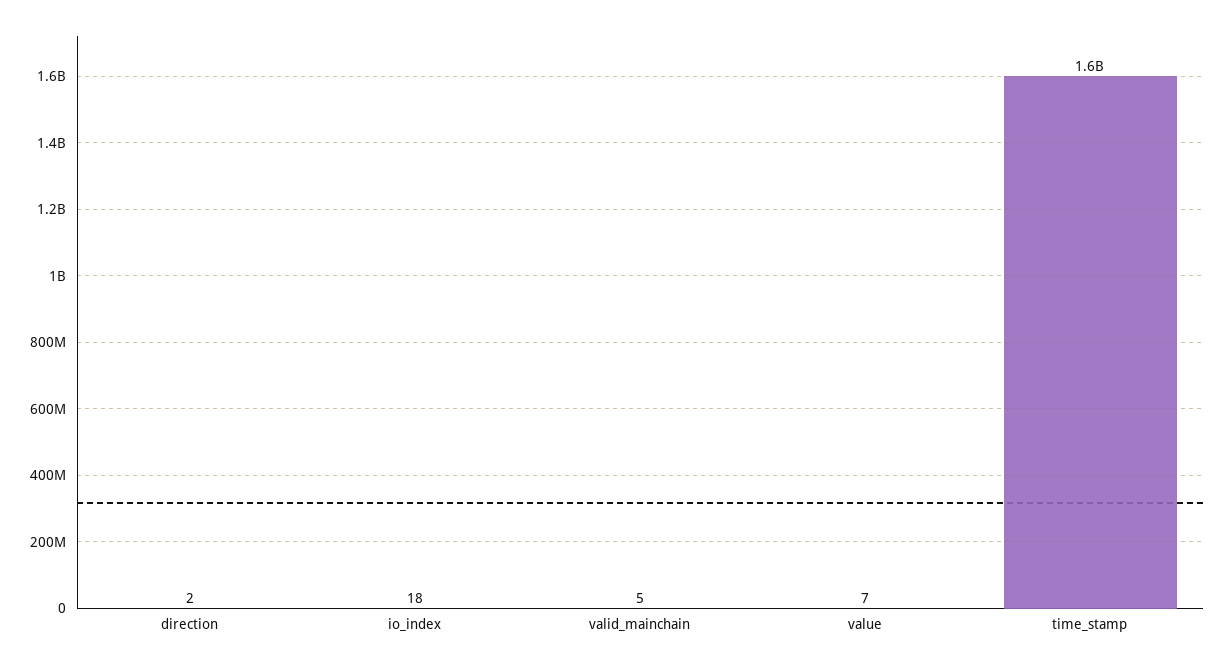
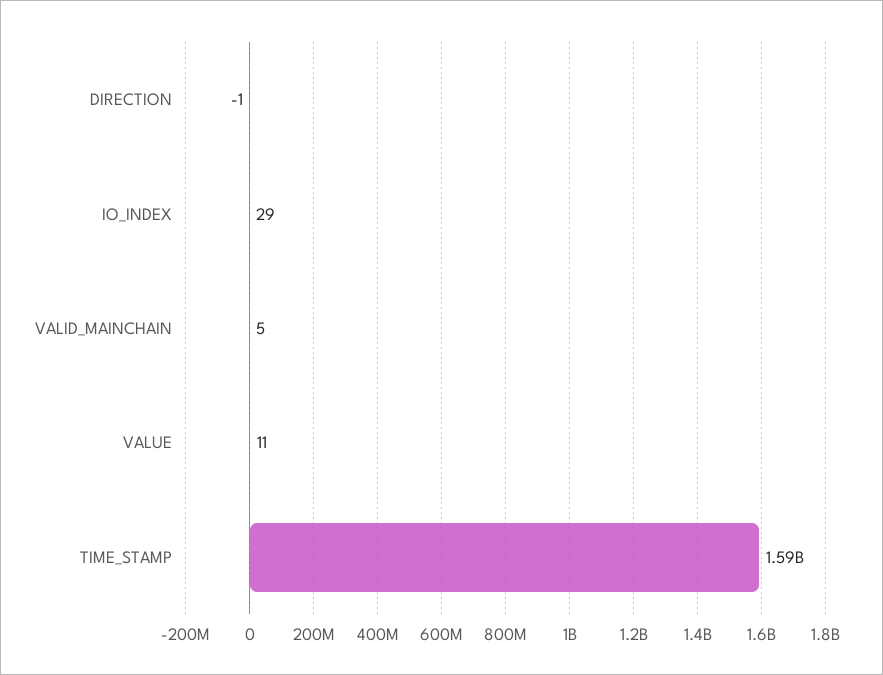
  {
-   "direction": 2,
+   "direction": -1,
-   "io_index": 18,
+   "io_index": 29,
    "valid_mainchain": 5,
-   "value": 7,
+   "value": 11,
    "time_stamp": 1590000000
  }

